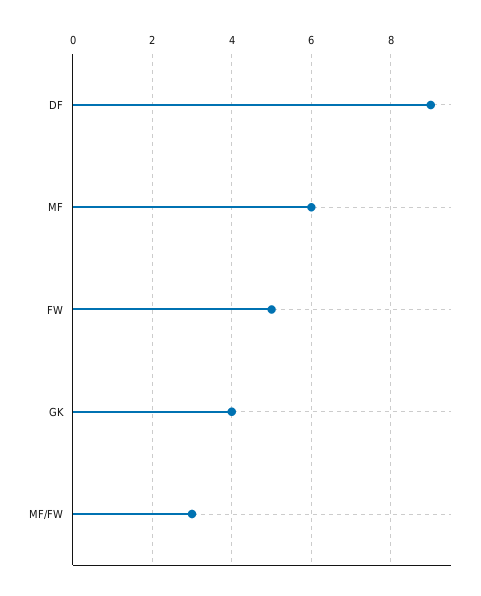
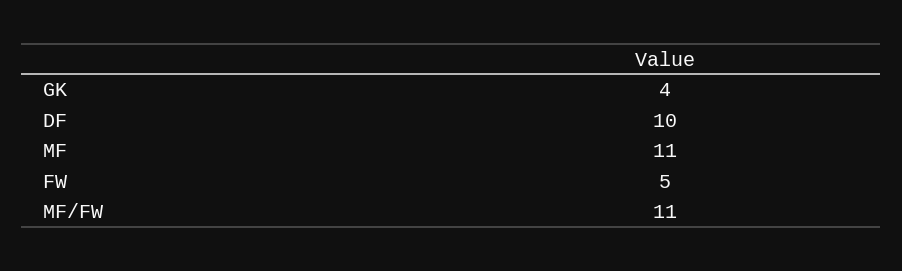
  {
-   "DF": 9,
+   "DF": 10,
-   "MF": 6,
+   "MF": 11,
    "FW": 5,
    "GK": 4,
-   "MF/FW": 3
+   "MF/FW": 11
  }

